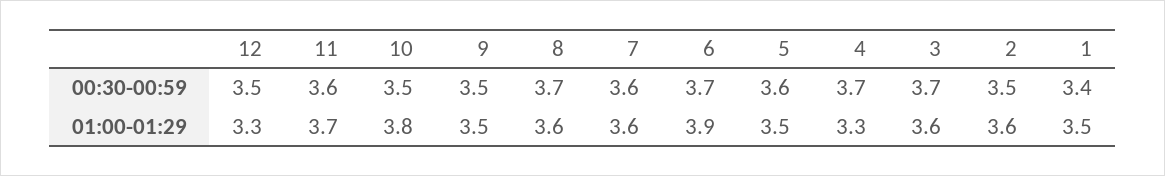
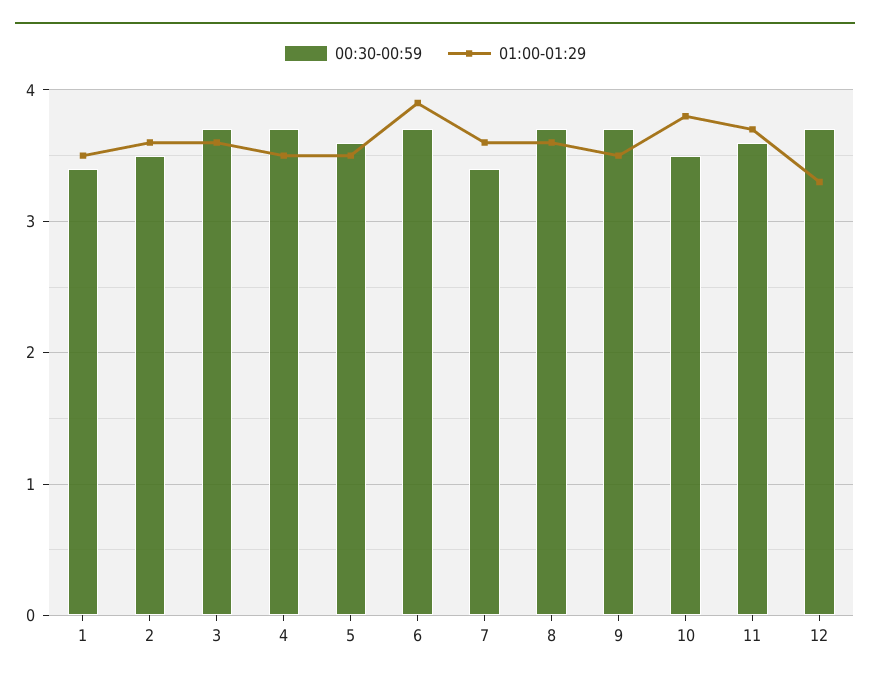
  {
    "00:30-00:59": {
-     "12": 3.5,
+     "12": 3.7,
      "11": 3.6,
      "10": 3.5,
-     "9": 3.5,
+     "9": 3.7,
      "8": 3.7,
-     "7": 3.6,
+     "7": 3.4,
      "6": 3.7,
      "5": 3.6,
      "4": 3.7,
      "3": 3.7,
      "2": 3.5,
      "1": 3.4
    },
    "01:00-01:29": {
      "12": 3.3,
      "11": 3.7,
      "10": 3.8,
      "9": 3.5,
      "8": 3.6,
      "7": 3.6,
      "6": 3.9,
      "5": 3.5,
-     "4": 3.3,
+     "4": 3.5,
      "3": 3.6,
      "2": 3.6,
      "1": 3.5
    }
  }

